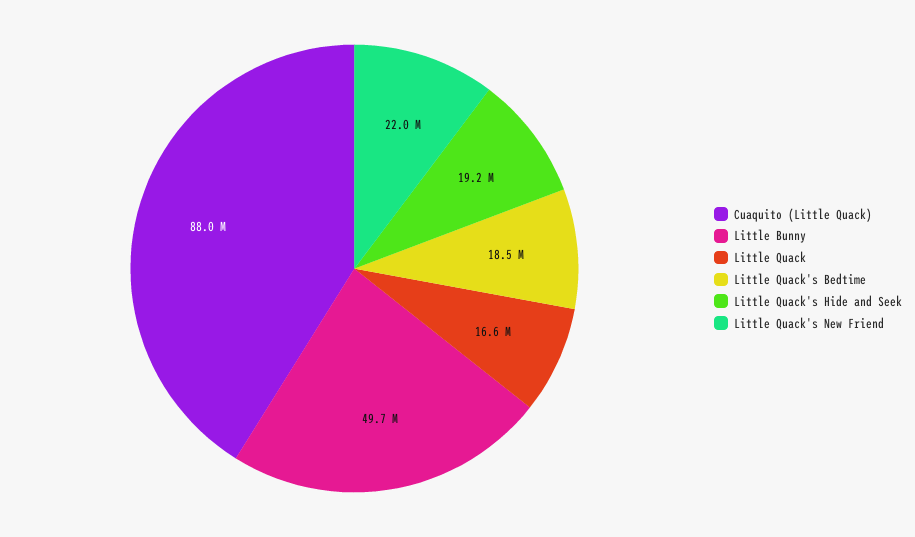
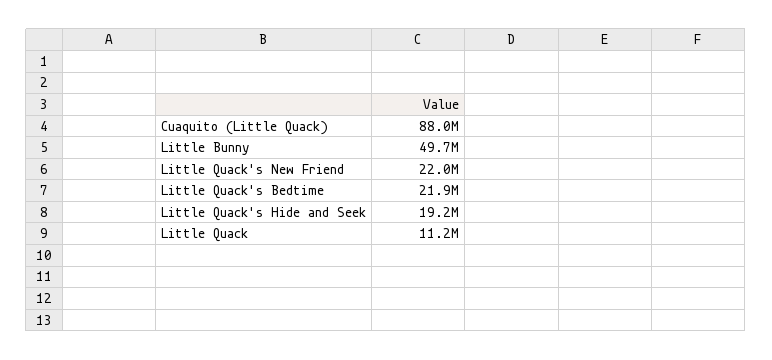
  {
    "Cuaquito (Little Quack)": 88000000,
    "Little Bunny": 49700000,
-   "Little Quack": 16600000,
+   "Little Quack": 11200000,
-   "Little Quack's Bedtime": 18500000,
+   "Little Quack's Bedtime": 21900000,
    "Little Quack's Hide and Seek": 19200000,
    "Little Quack's New Friend": 22000000
  }

